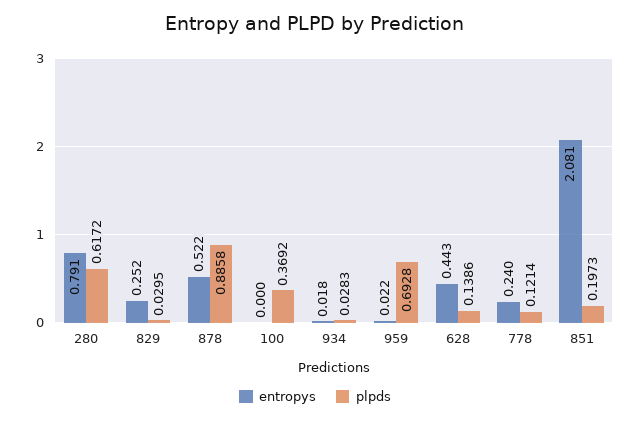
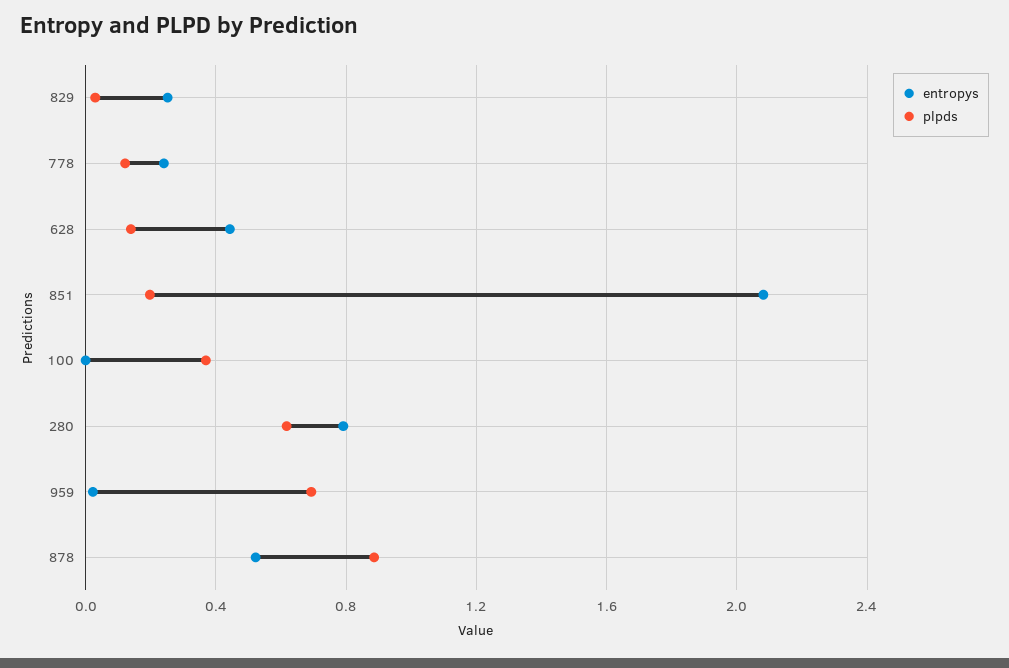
  {
    "entropys": {
      "280": 0.791,
      "829": 0.252,
      "878": 0.522,
      "100": 0,
-     "934": 0.018,
      "959": 0.022,
      "628": 0.443,
      "778": 0.24,
      "851": 2.081
    },
    "plpds": {
      "280": 0.6172,
      "829": 0.0295,
      "878": 0.8858,
      "100": 0.3692,
-     "934": 0.0283,
      "959": 0.6928,
      "628": 0.1386,
      "778": 0.1214,
      "851": 0.1973
    }
  }

